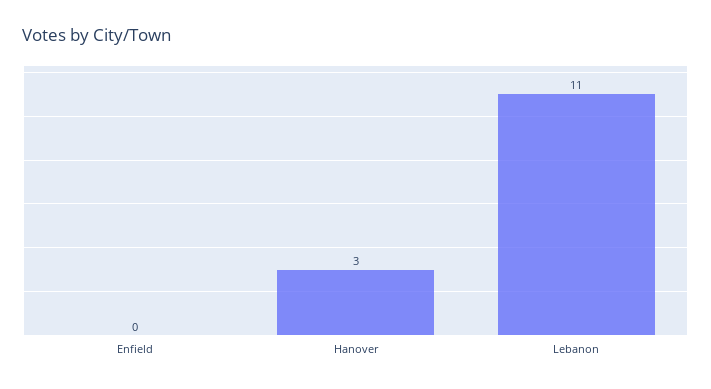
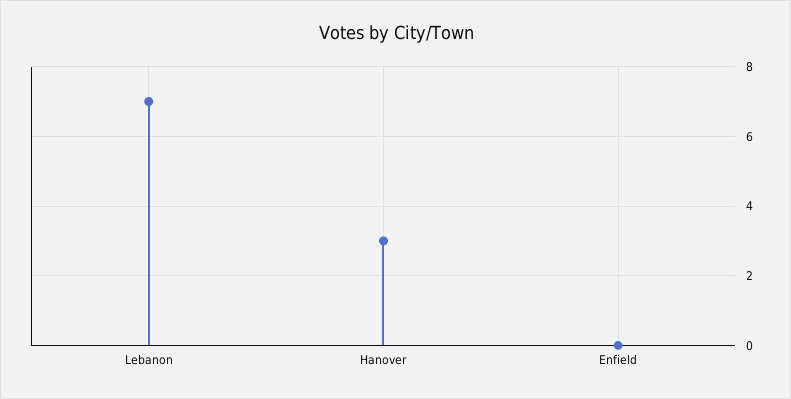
  {
    "Enfield": 0,
    "Hanover": 3,
-   "Lebanon": 11
+   "Lebanon": 7
  }

